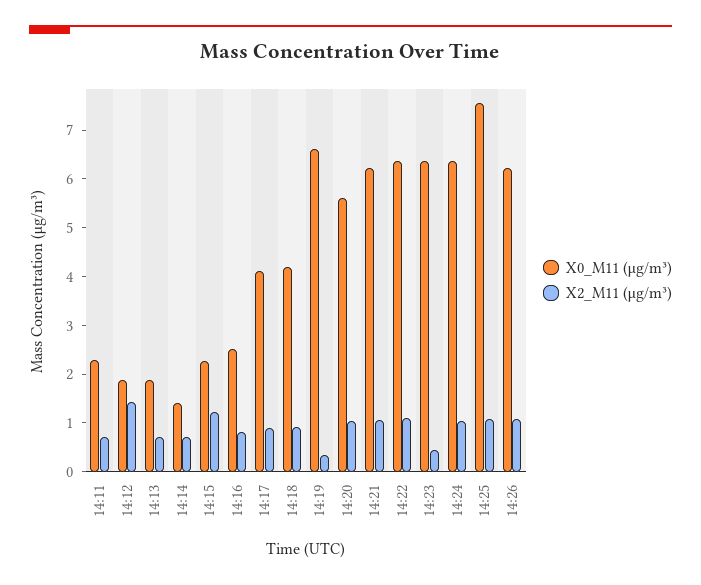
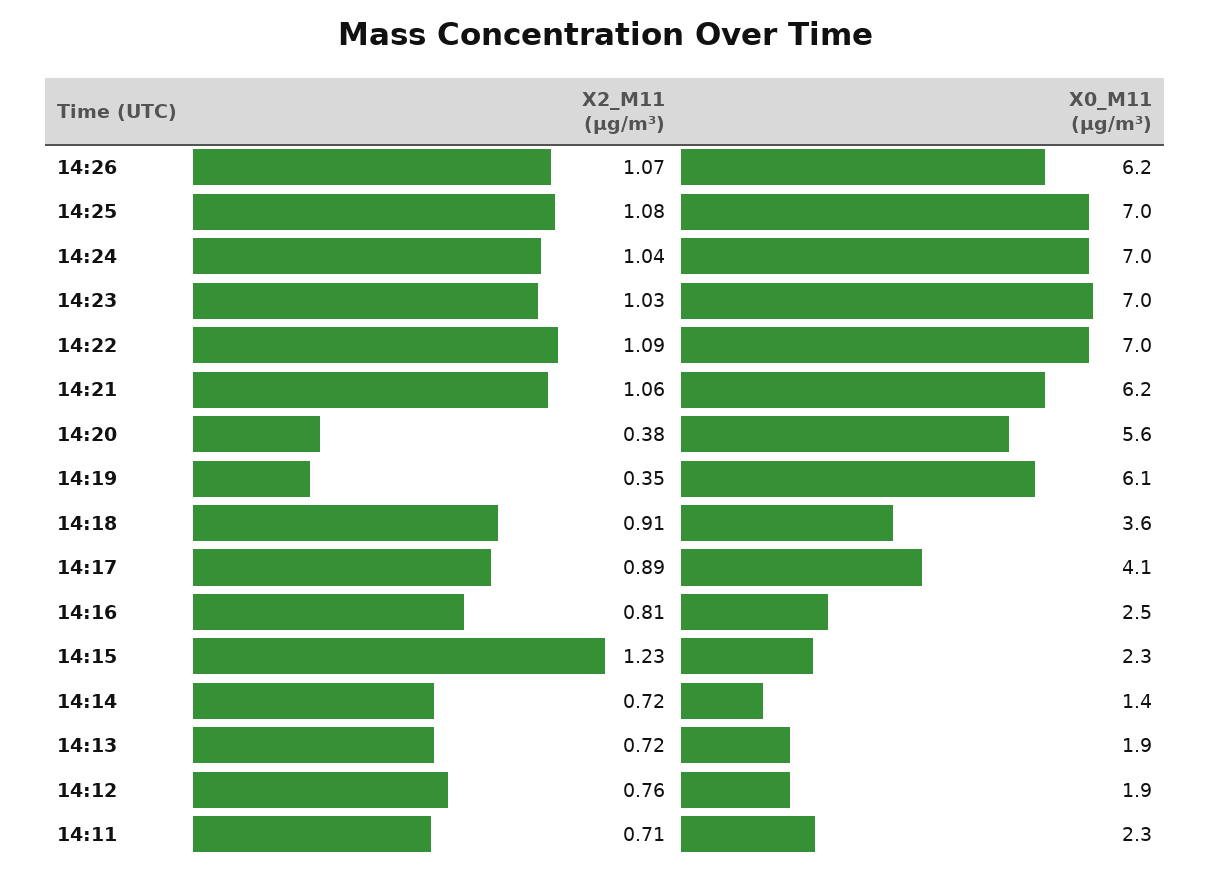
  {
    "X0_M11 (μg/m³)": {
      "14:11": 2.3,
      "14:12": 1.9,
      "14:13": 1.9,
      "14:14": 1.4,
      "14:15": 2.3,
      "14:16": 2.5,
      "14:17": 4.1,
-     "14:18": 4.2,
+     "14:18": 3.6,
-     "14:19": 6.6,
+     "14:19": 6.1,
      "14:20": 5.6,
      "14:21": 6.2,
-     "14:22": 6.4,
+     "14:22": 7,
-     "14:23": 6.4,
+     "14:23": 7,
-     "14:24": 6.4,
+     "14:24": 7,
-     "14:25": 7.6,
+     "14:25": 7,
      "14:26": 6.2
    },
    "X2_M11 (μg/m³)": {
      "14:11": 0.71,
-     "14:12": 1.4,
+     "14:12": 0.76,
      "14:13": 0.72,
      "14:14": 0.72,
      "14:15": 1.23,
      "14:16": 0.81,
      "14:17": 0.89,
      "14:18": 0.91,
      "14:19": 0.35,
-     "14:20": 1,
+     "14:20": 0.38,
      "14:21": 1.06,
      "14:22": 1.09,
-     "14:23": 0.4,
+     "14:23": 1.03,
      "14:24": 1.04,
      "14:25": 1.08,
      "14:26": 1.07
    }
  }

